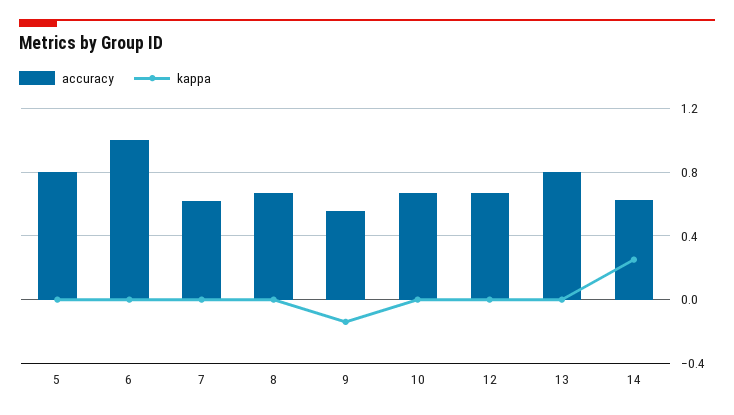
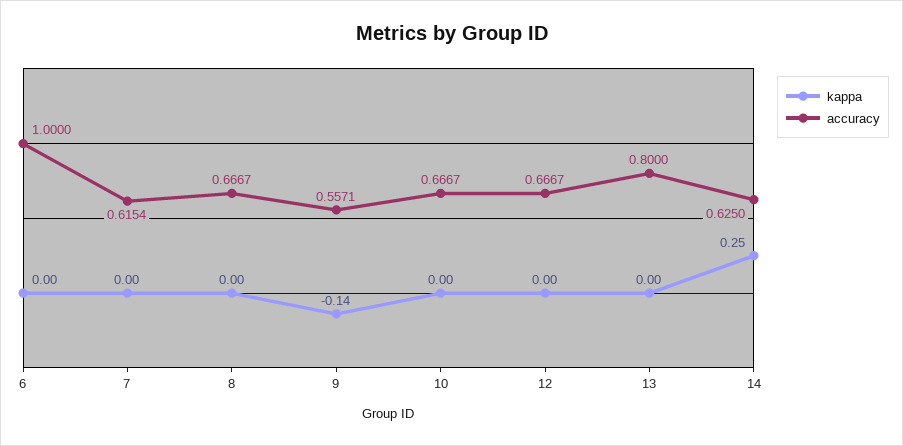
  {
    "accuracy": {
-     "5": 0.8,
      "6": 1,
      "7": 0.6154,
      "8": 0.6667,
      "9": 0.5571,
      "10": 0.6667,
      "12": 0.6667,
      "13": 0.8,
      "14": 0.625
    },
    "kappa": {
-     "5": 0,
      "6": 0,
      "7": 0,
      "8": 0,
      "9": -0.14,
      "10": 0,
      "12": 0,
      "13": 0,
      "14": 0.25
    }
  }

